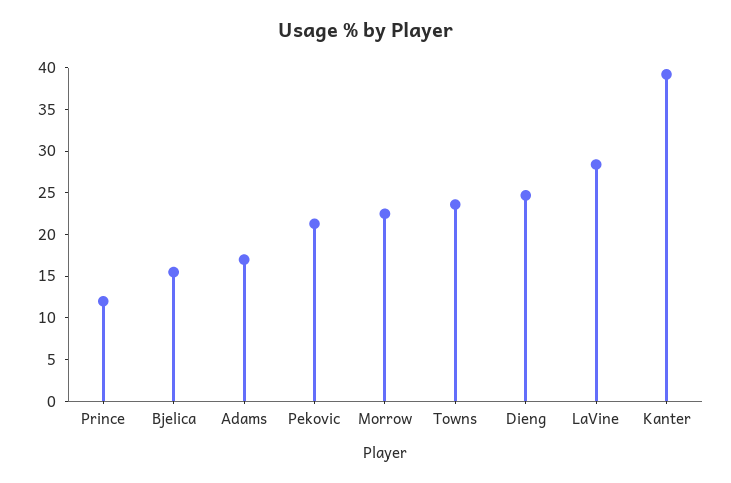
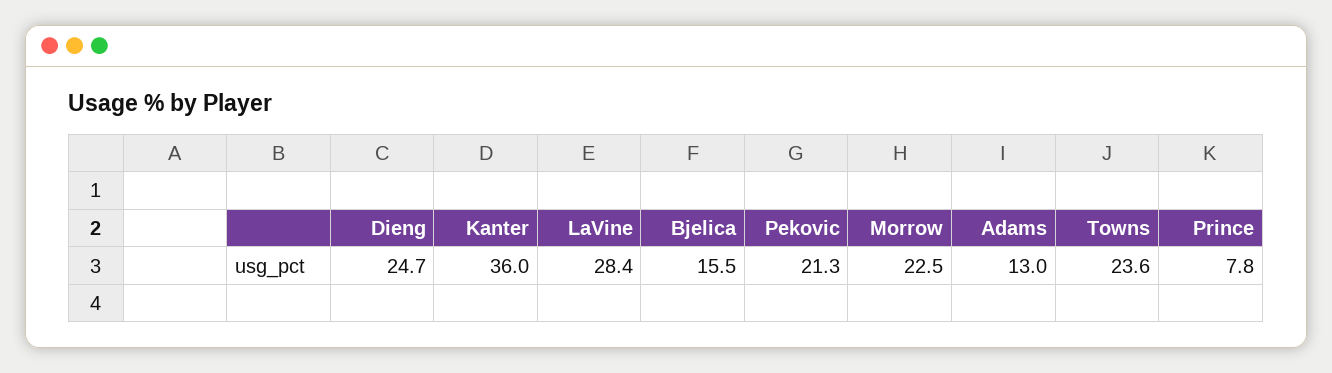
  {
-   "Prince": 12,
+   "Prince": 7.8,
    "Bjelica": 15.5,
-   "Adams": 17,
+   "Adams": 13,
    "Pekovic": 21.3,
    "Morrow": 22.5,
    "Towns": 23.6,
    "Dieng": 24.7,
    "LaVine": 28.4,
-   "Kanter": 39
+   "Kanter": 36
  }

